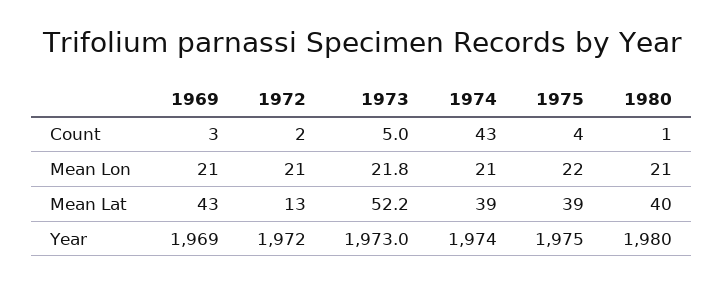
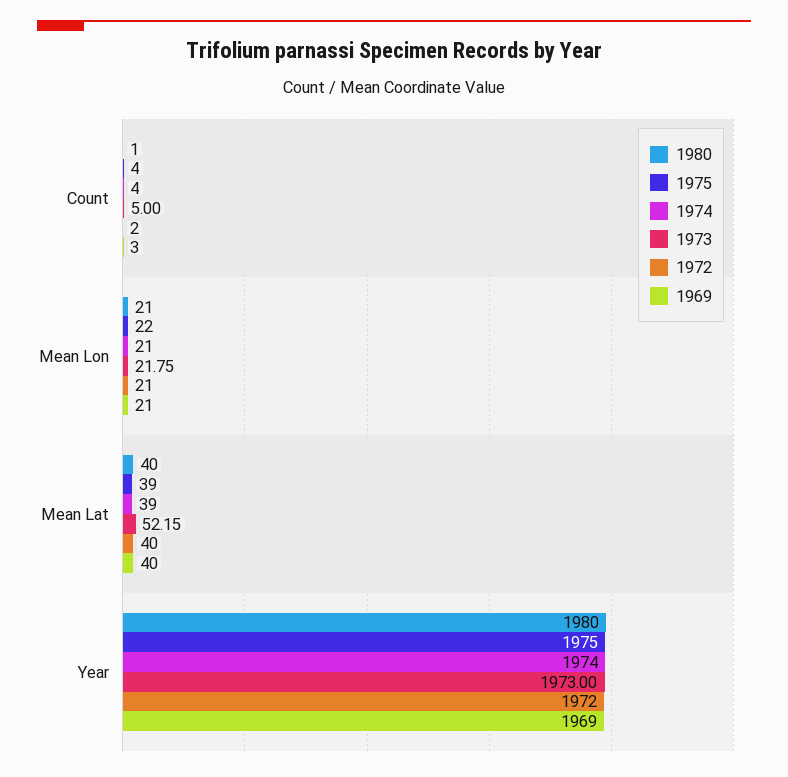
  {
    "1969": {
      "Count": 3,
      "Mean Lon": 21,
-     "Mean Lat": 43,
+     "Mean Lat": 40,
      "Year": 1969
    },
    "1972": {
      "Count": 2,
      "Mean Lon": 21,
-     "Mean Lat": 13,
+     "Mean Lat": 40,
      "Year": 1972
    },
    "1973": {
      "Count": 5,
      "Mean Lon": 21.75,
      "Mean Lat": 52.15,
      "Year": 1973
    },
    "1974": {
-     "Count": 43,
+     "Count": 4,
      "Mean Lon": 21,
      "Mean Lat": 39,
      "Year": 1974
    },
    "1975": {
      "Count": 4,
      "Mean Lon": 22,
      "Mean Lat": 39,
      "Year": 1975
    },
    "1980": {
      "Count": 1,
      "Mean Lon": 21,
      "Mean Lat": 40,
      "Year": 1980
    }
  }

